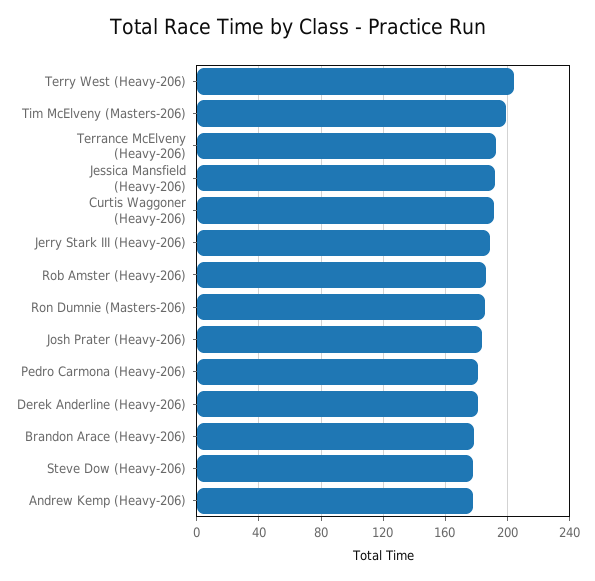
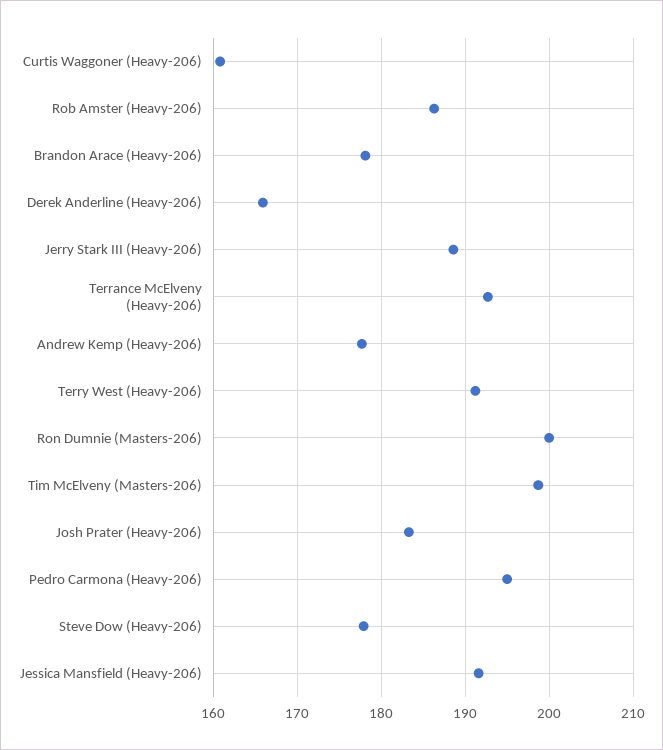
  {
-   "Terry West (Heavy-206)": 205,
+   "Terry West (Heavy-206)": 191,
    "Tim McElveny (Masters-206)": 199,
    "Terrance McElveny (Heavy-206)": 193,
    "Jessica Mansfield (Heavy-206)": 192,
-   "Curtis Waggoner (Heavy-206)": 190,
+   "Curtis Waggoner (Heavy-206)": 161,
    "Jerry Stark III (Heavy-206)": 189,
    "Rob Amster (Heavy-206)": 186,
-   "Ron Dumnie (Masters-206)": 185,
+   "Ron Dumnie (Masters-206)": 200,
    "Josh Prater (Heavy-206)": 183,
-   "Pedro Carmona (Heavy-206)": 180,
+   "Pedro Carmona (Heavy-206)": 195,
-   "Derek Anderline (Heavy-206)": 180,
+   "Derek Anderline (Heavy-206)": 166,
    "Brandon Arace (Heavy-206)": 178,
    "Steve Dow (Heavy-206)": 178,
    "Andrew Kemp (Heavy-206)": 178
  }

